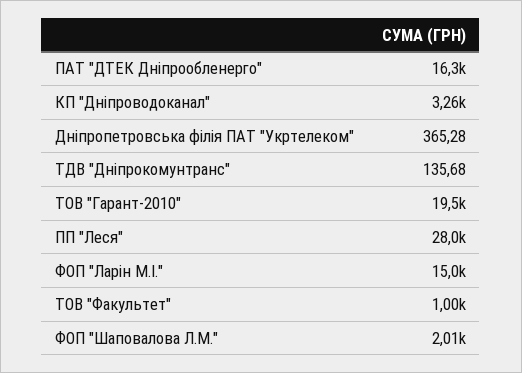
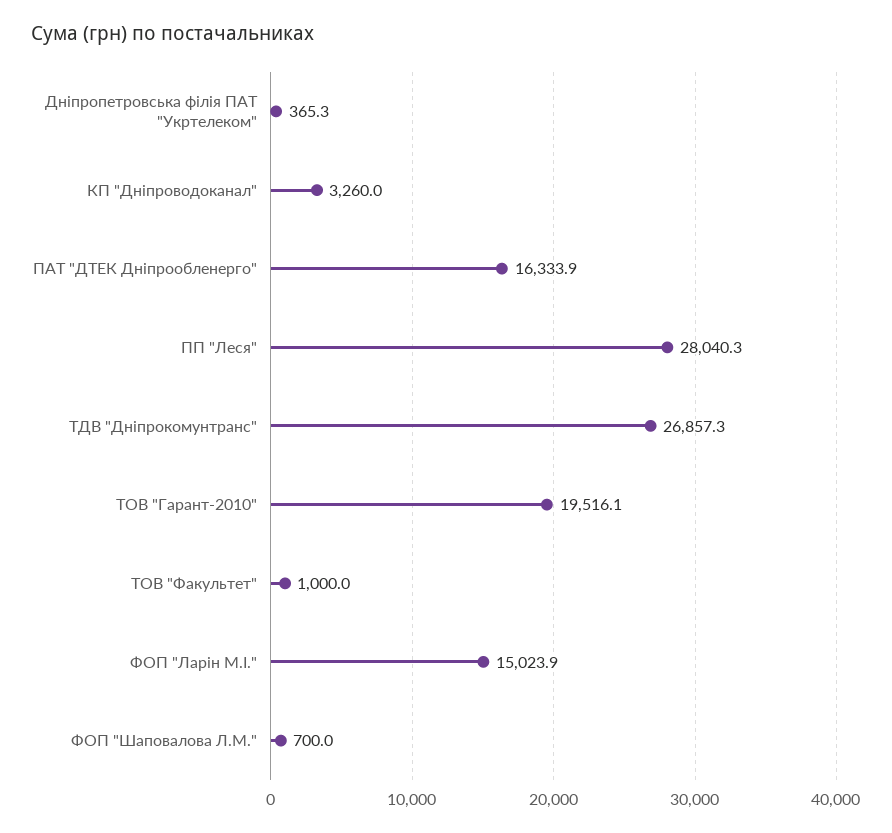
  {
    "ПАТ \"ДТЕК Дніпрообленерго\"": 16333.9,
    "КП \"Дніпроводоканал\"": 3260,
    "Дніпропетровська філія ПАТ \"Укртелеком\"": 365.28,
-   "ТДВ \"Дніпрокомунтранс\"": 135.68,
+   "ТДВ \"Дніпрокомунтранс\"": 26857.3,
    "ТОВ \"Гарант-2010\"": 19516.1,
    "ПП \"Леся\"": 28040.3,
    "ФОП \"Ларін М.І.\"": 15023.9,
    "ТОВ \"Факультет\"": 1000,
-   "ФОП \"Шаповалова Л.М.\"": 2010
+   "ФОП \"Шаповалова Л.М.\"": 700
  }

